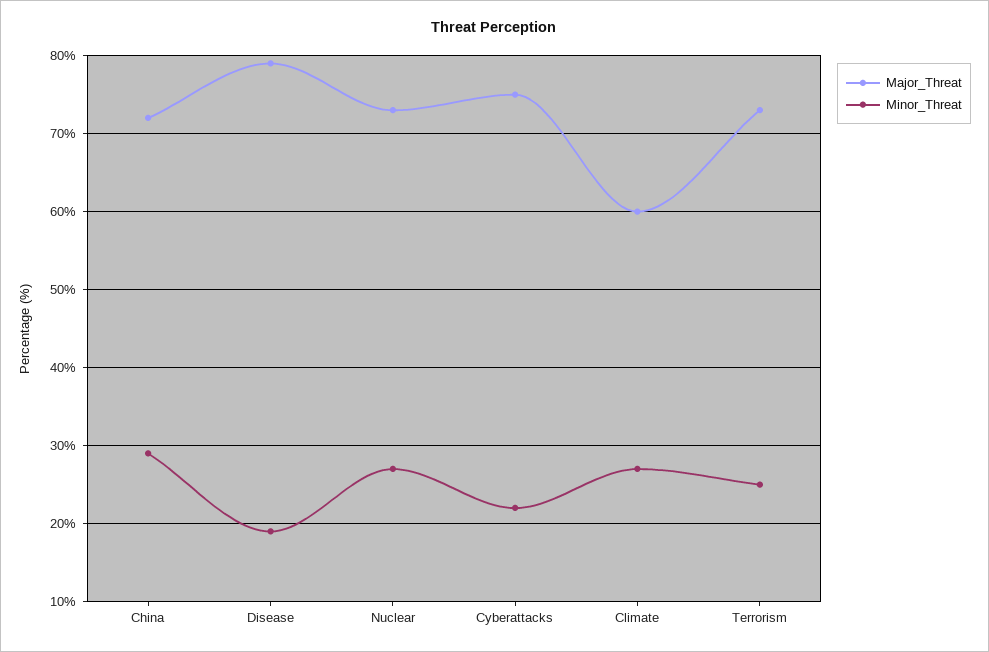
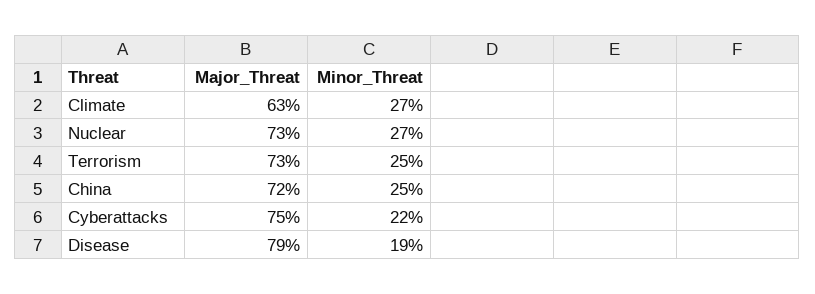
  {
    "Major_Threat": {
      "China": 72,
      "Disease": 79,
      "Nuclear": 73,
      "Cyberattacks": 75,
-     "Climate": 60,
+     "Climate": 63,
      "Terrorism": 73
    },
    "Minor_Threat": {
-     "China": 29,
+     "China": 25,
      "Disease": 19,
      "Nuclear": 27,
      "Cyberattacks": 22,
      "Climate": 27,
      "Terrorism": 25
    }
  }

